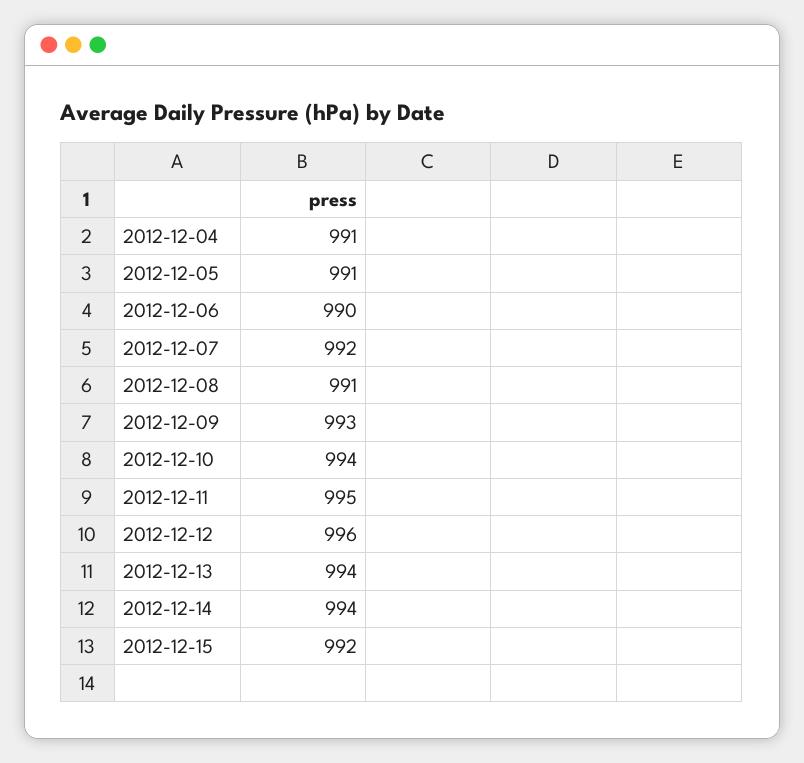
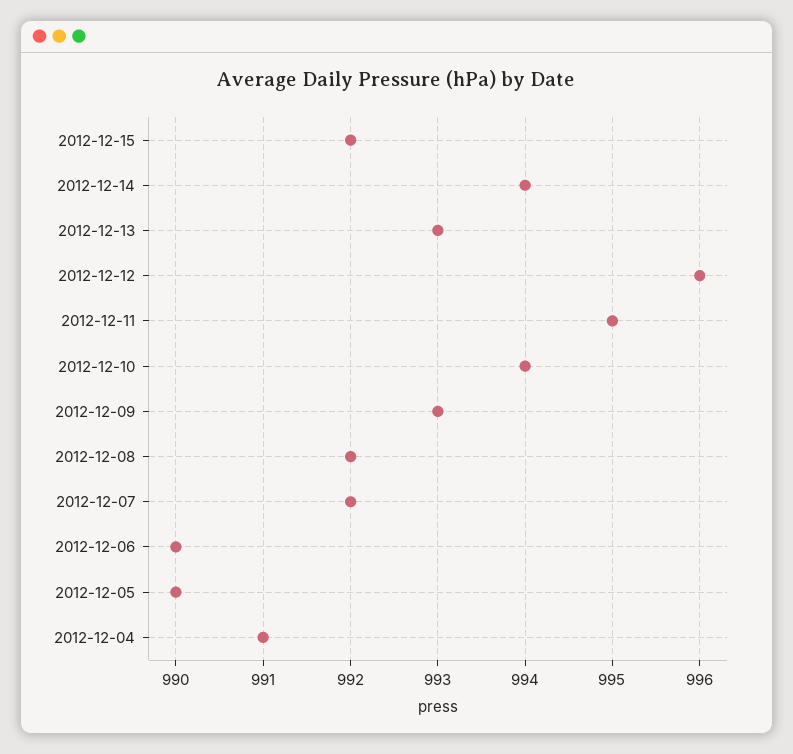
  {
    "2012-12-04": 991,
-   "2012-12-05": 991,
+   "2012-12-05": 990,
    "2012-12-06": 990,
    "2012-12-07": 992,
-   "2012-12-08": 991,
+   "2012-12-08": 992,
    "2012-12-09": 993,
    "2012-12-10": 994,
    "2012-12-11": 995,
    "2012-12-12": 996,
-   "2012-12-13": 994,
+   "2012-12-13": 993,
    "2012-12-14": 994,
    "2012-12-15": 992
  }

